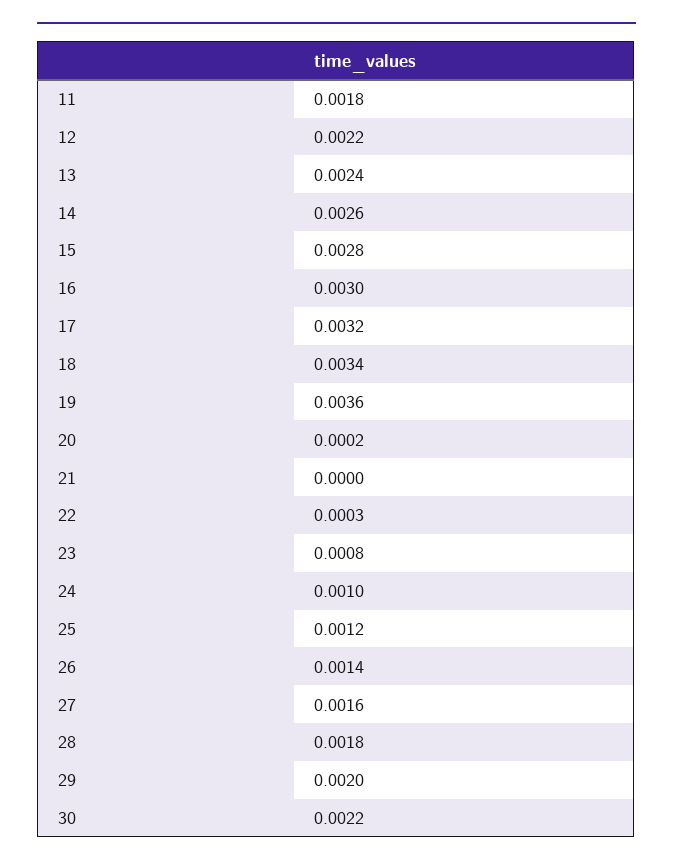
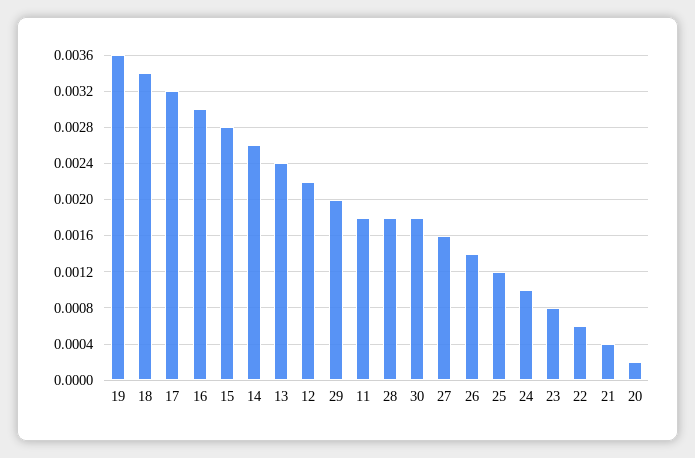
  {
    "11": 0.0018,
    "12": 0.0022,
    "13": 0.0024,
    "14": 0.0026,
    "15": 0.0028,
    "16": 0.003,
    "17": 0.0032,
    "18": 0.0034,
    "19": 0.0036,
    "20": 0.0002,
-   "21": 0,
+   "21": 0.0004,
-   "22": 0.0003,
+   "22": 0.0006,
    "23": 0.0008,
    "24": 0.001,
    "25": 0.0012,
    "26": 0.0014,
    "27": 0.0016,
    "28": 0.0018,
    "29": 0.002,
-   "30": 0.0022
+   "30": 0.0018
  }

